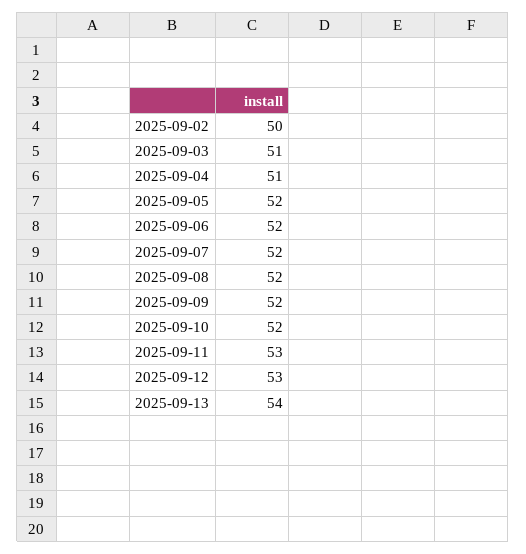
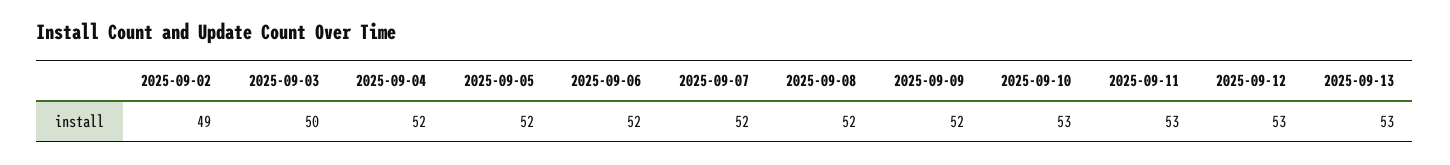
  {
-   "2025-09-02": 50,
+   "2025-09-02": 49,
-   "2025-09-03": 51,
+   "2025-09-03": 50,
-   "2025-09-04": 51,
+   "2025-09-04": 52,
    "2025-09-05": 52,
    "2025-09-06": 52,
    "2025-09-07": 52,
    "2025-09-08": 52,
    "2025-09-09": 52,
-   "2025-09-10": 52,
+   "2025-09-10": 53,
    "2025-09-11": 53,
    "2025-09-12": 53,
-   "2025-09-13": 54
+   "2025-09-13": 53
  }

